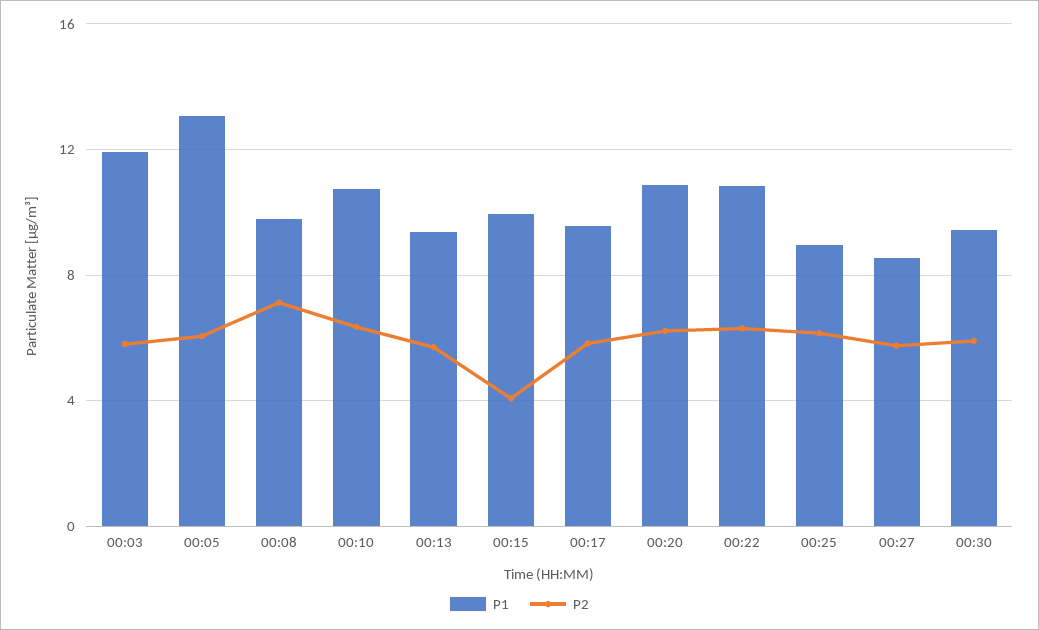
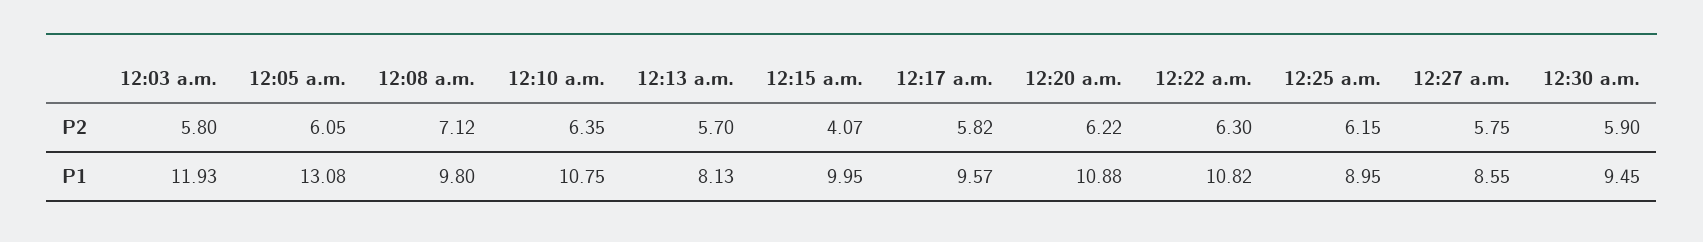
  {
    "P1": {
      "00:03": 11.93,
      "00:05": 13.08,
      "00:08": 9.8,
      "00:10": 10.75,
-     "00:13": 9.5,
+     "00:13": 8.13,
      "00:15": 9.95,
      "00:17": 9.57,
      "00:20": 10.88,
      "00:22": 10.82,
      "00:25": 8.95,
      "00:27": 8.55,
      "00:30": 9.45
    },
    "P2": {
      "00:03": 5.8,
      "00:05": 6.05,
      "00:08": 7.12,
      "00:10": 6.35,
      "00:13": 5.7,
      "00:15": 4.07,
      "00:17": 5.82,
      "00:20": 6.22,
      "00:22": 6.3,
      "00:25": 6.15,
      "00:27": 5.75,
      "00:30": 5.9
    }
  }

